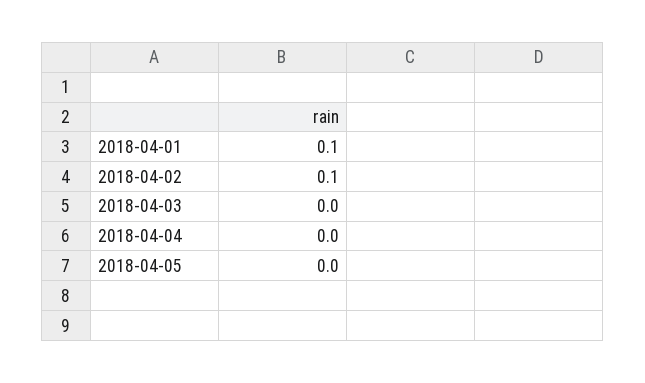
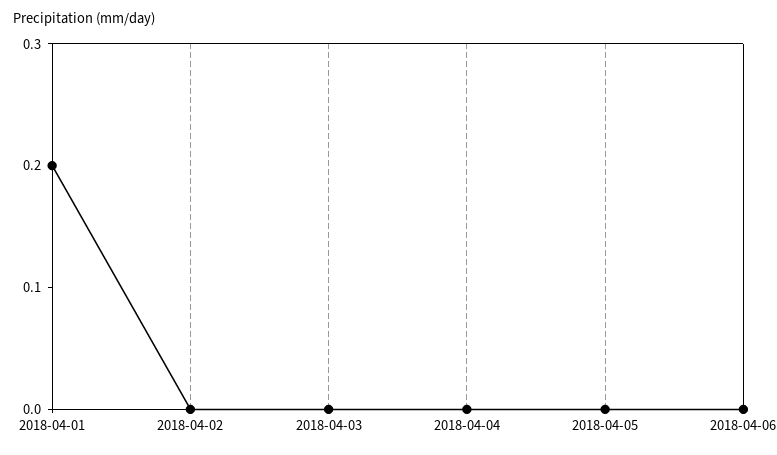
  {
-   "2018-04-01": 0.1,
+   "2018-04-01": 0.2,
-   "2018-04-02": 0.1,
+   "2018-04-02": 0,
    "2018-04-03": 0,
    "2018-04-04": 0,
-   "2018-04-05": 0
+   "2018-04-05": 0,
+   "2018-04-06": 0
  }

